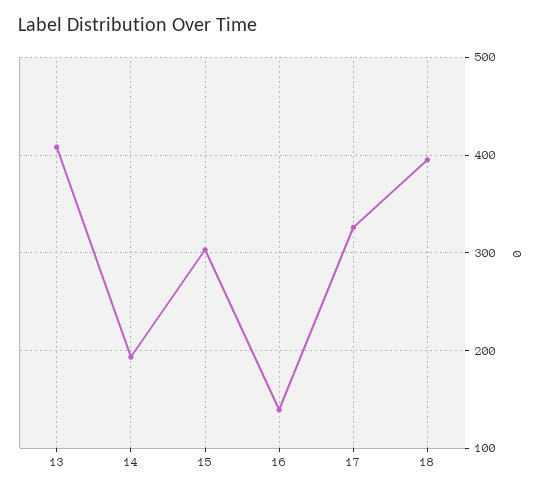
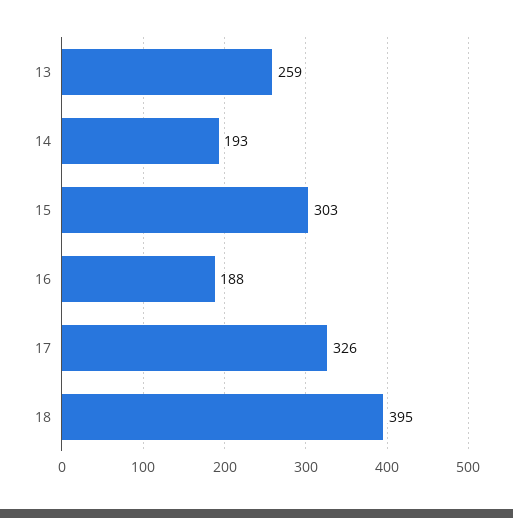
  {
-   "13": 410,
+   "13": 259,
    "14": 193,
    "15": 303,
-   "16": 140,
+   "16": 188,
    "17": 326,
    "18": 395
  }

